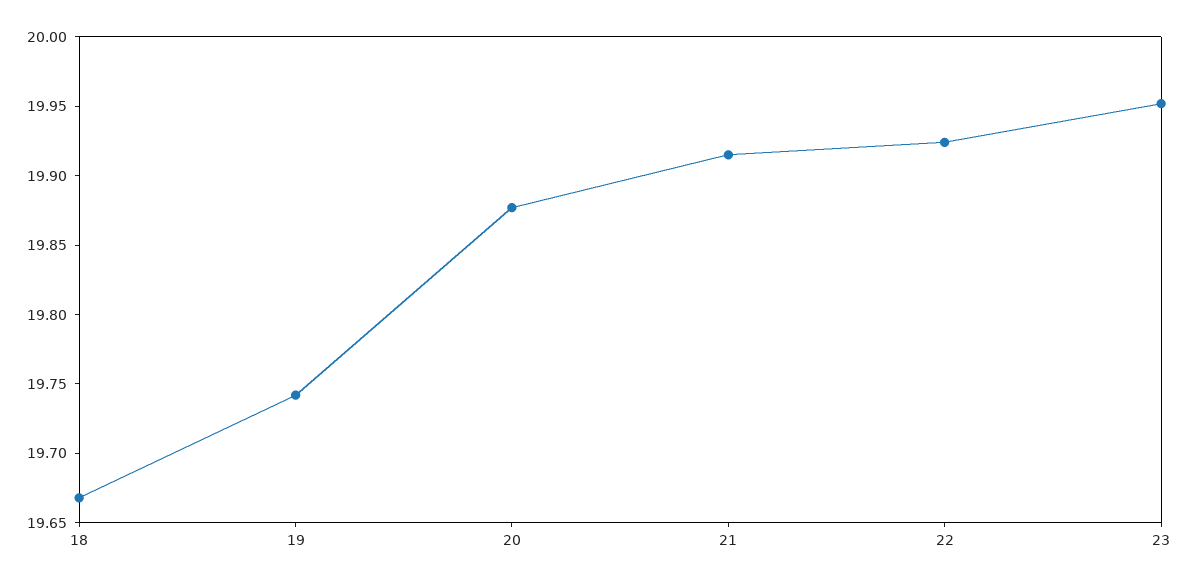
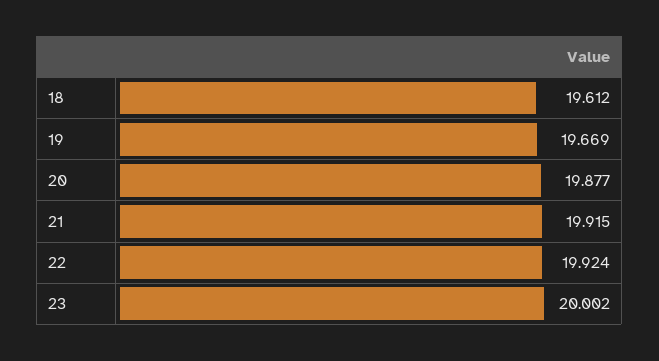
  {
-   "18": 19.67,
+   "18": 19.612,
-   "19": 19.74,
+   "19": 19.669,
    "20": 19.877,
    "21": 19.915,
    "22": 19.924,
-   "23": 19.95
+   "23": 20.002
  }

